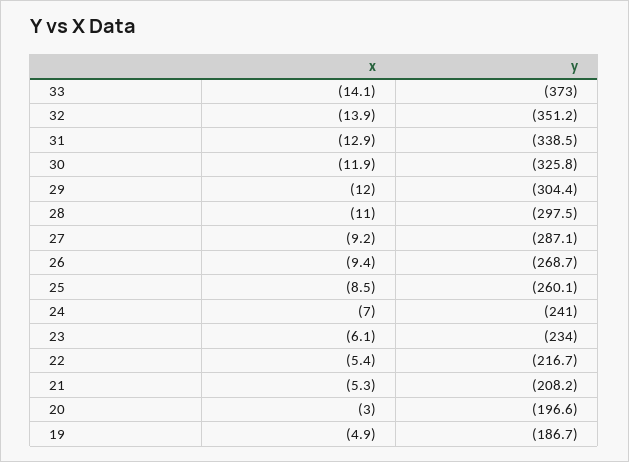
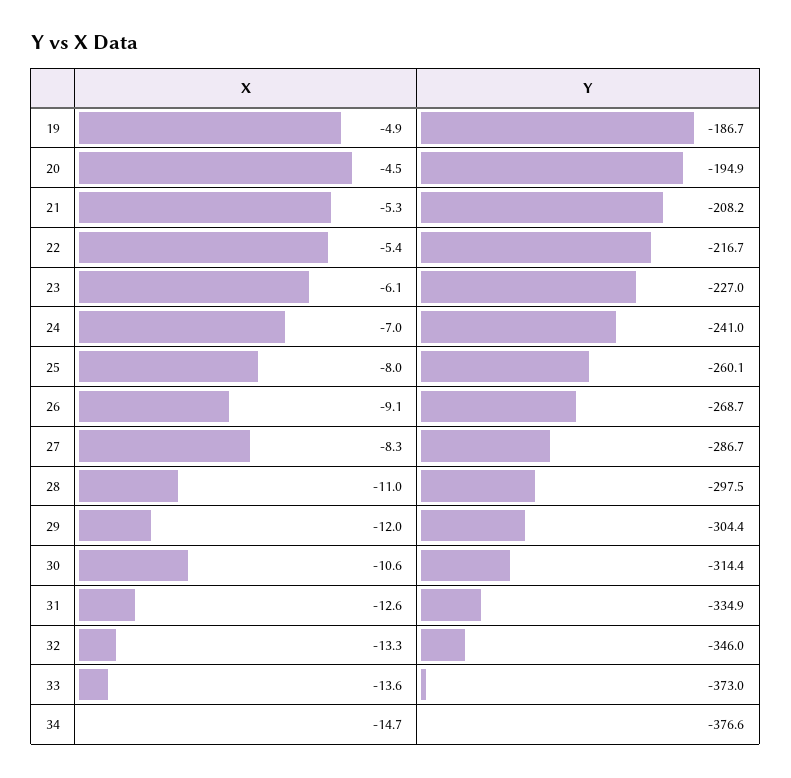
  {
    "x": {
-     "33": -14.1,
+     "33": -13.6,
-     "32": -13.9,
+     "32": -13.3,
-     "31": -12.9,
+     "31": -12.6,
-     "30": -11.9,
+     "30": -10.6,
      "29": -12,
      "28": -11,
-     "27": -9.2,
+     "27": -8.3,
-     "26": -9.4,
+     "26": -9.1,
-     "25": -8.5,
+     "25": -8,
      "24": -7,
      "23": -6.1,
      "22": -5.4,
      "21": -5.3,
-     "20": -3,
+     "20": -4.5,
-     "19": -4.9
+     "19": -4.9,
+     "34": -14.7
    },
    "y": {
      "33": -373,
-     "32": -351.2,
+     "32": -346,
-     "31": -338.5,
+     "31": -334.9,
-     "30": -325.8,
+     "30": -314.4,
      "29": -304.4,
      "28": -297.5,
-     "27": -287.1,
+     "27": -286.7,
      "26": -268.7,
      "25": -260.1,
      "24": -241,
-     "23": -234,
+     "23": -227,
      "22": -216.7,
      "21": -208.2,
-     "20": -196.6,
+     "20": -194.9,
-     "19": -186.7
+     "19": -186.7,
+     "34": -376.6
    }
  }

